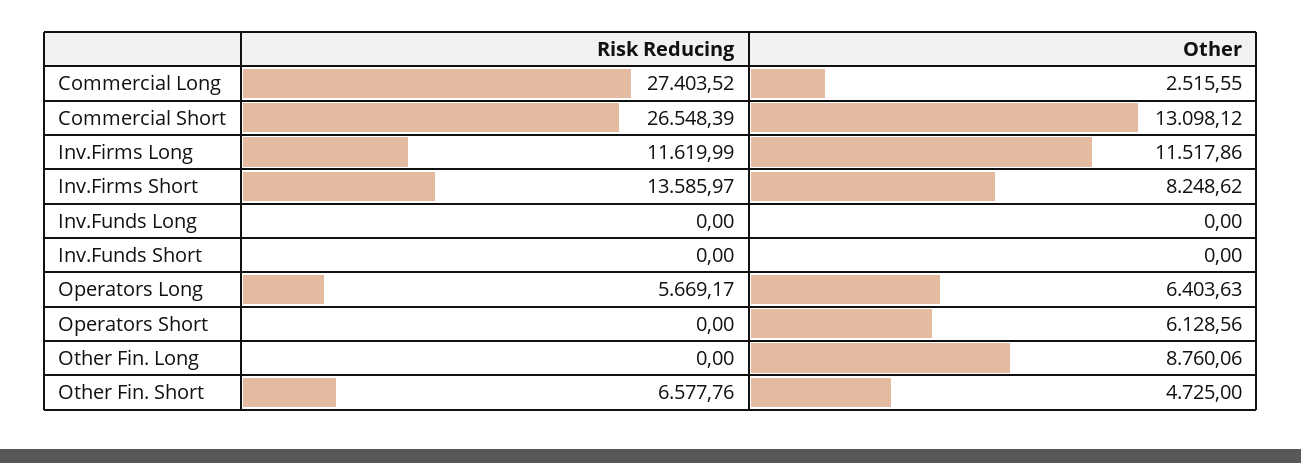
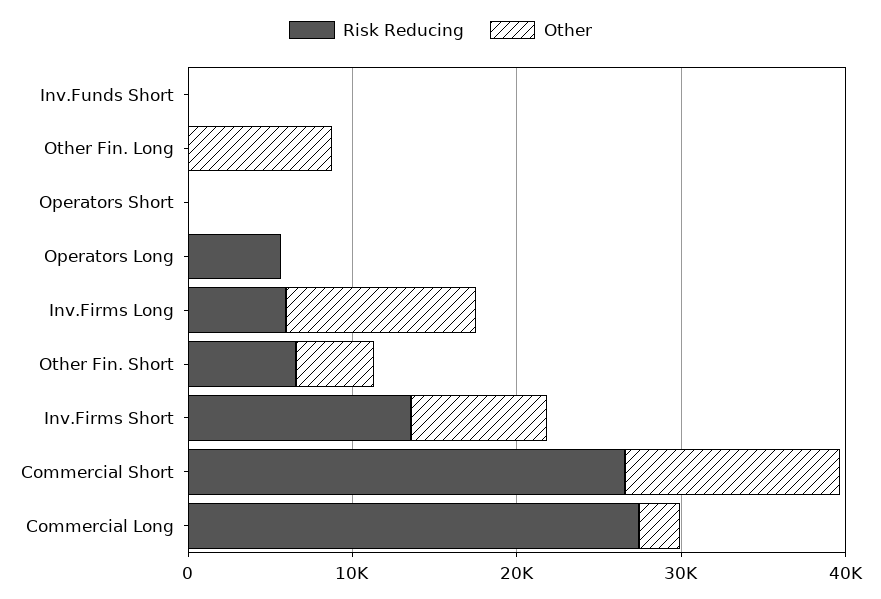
  {
    "Risk Reducing": {
      "Commercial Long": 27403.52,
      "Commercial Short": 26548.39,
-     "Inv.Firms Long": 11619.99,
+     "Inv.Firms Long": 6000,
      "Inv.Firms Short": 13585.97,
-     "Inv.Funds Long": 0,
      "Inv.Funds Short": 0,
      "Operators Long": 5669.17,
      "Operators Short": 0,
      "Other Fin. Long": 0,
      "Other Fin. Short": 6577.76
    },
    "Other": {
      "Commercial Long": 2515.55,
      "Commercial Short": 13098.12,
      "Inv.Firms Long": 11517.86,
      "Inv.Firms Short": 8248.62,
-     "Inv.Funds Long": 0,
      "Inv.Funds Short": 0,
-     "Operators Long": 6403.63,
+     "Operators Long": 0,
-     "Operators Short": 6128.56,
+     "Operators Short": 0,
      "Other Fin. Long": 8760.06,
      "Other Fin. Short": 4725
    }
  }

